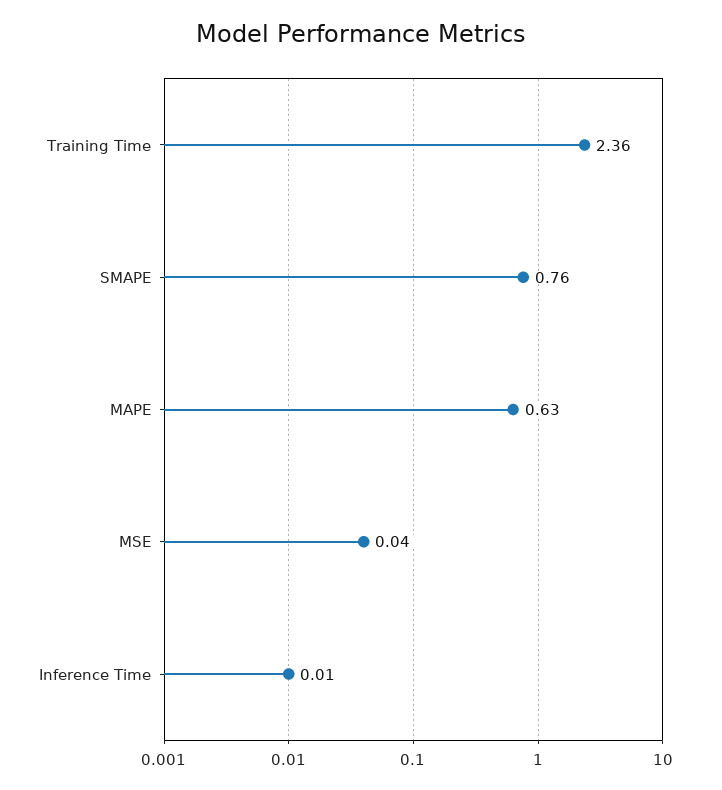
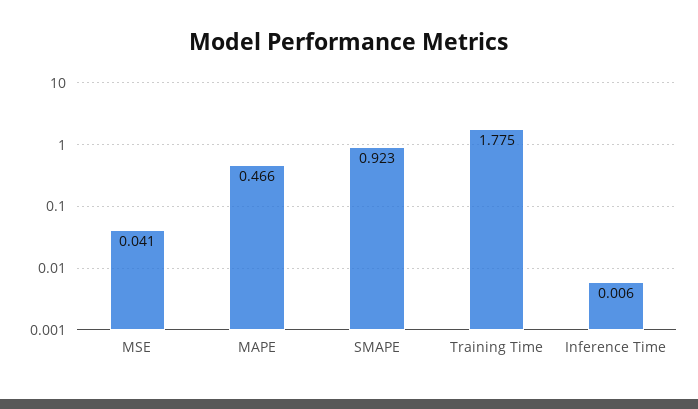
  {
-   "Training Time": 2.36,
+   "Training Time": 1.775,
-   "SMAPE": 0.76,
+   "SMAPE": 0.923,
-   "MAPE": 0.63,
+   "MAPE": 0.466,
    "MSE": 0.041,
    "Inference Time": 0.006
  }

